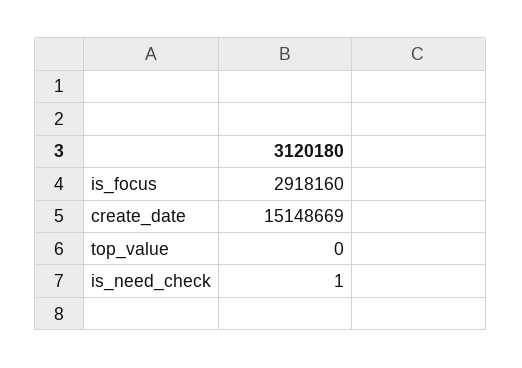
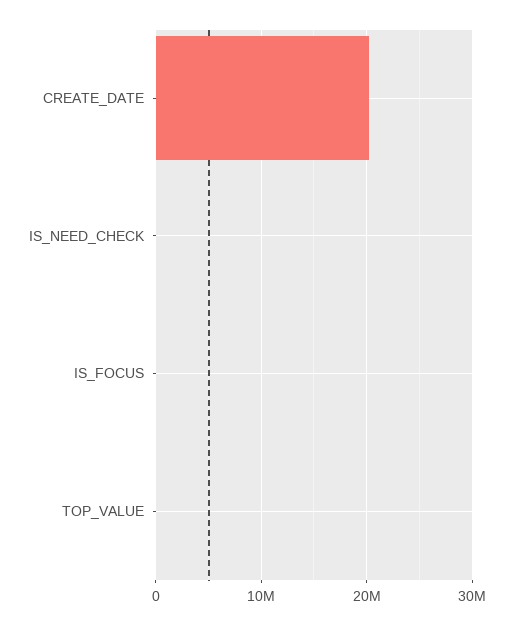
  {
-   "is_focus": 2918160,
+   "is_focus": 0,
-   "create_date": 15148669,
+   "create_date": 20000000,
    "top_value": 0,
    "is_need_check": 1
  }

